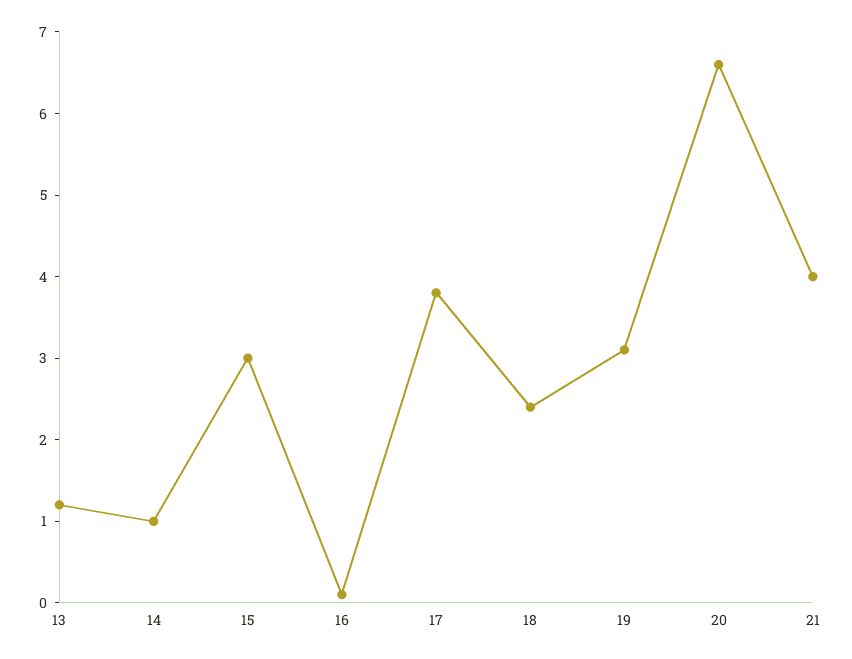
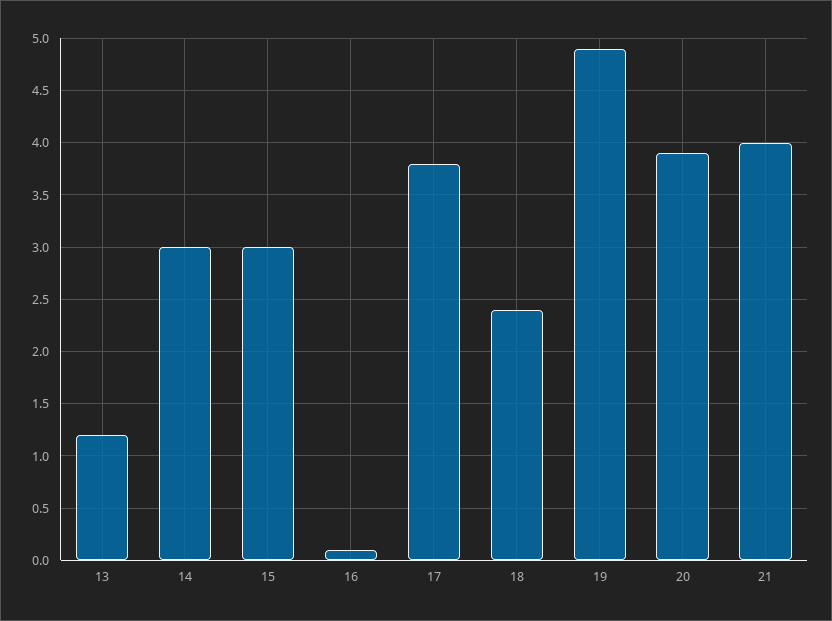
  {
    "13": 1.2,
-   "14": 1,
+   "14": 3,
    "15": 3,
    "16": 0.1,
    "17": 3.8,
    "18": 2.4,
-   "19": 3.1,
+   "19": 4.9,
-   "20": 6.6,
+   "20": 3.9,
    "21": 4
  }

